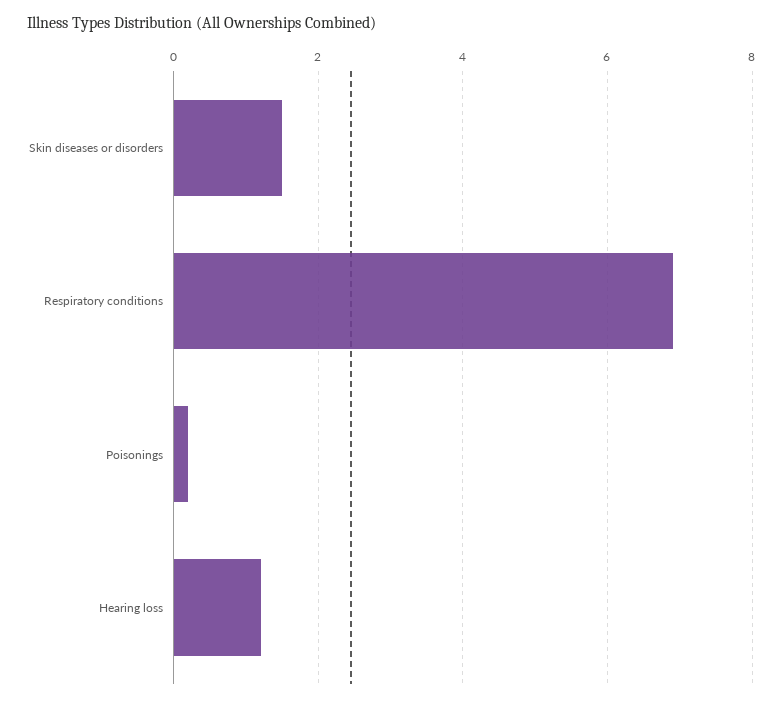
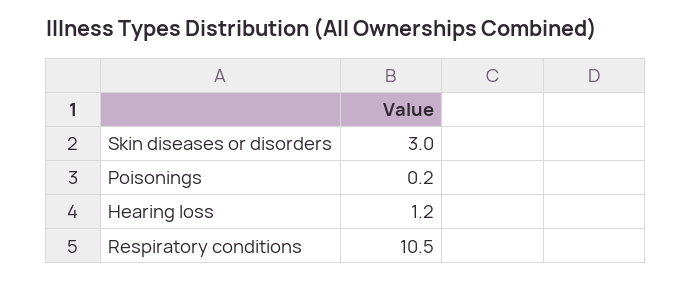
  {
-   "Skin diseases or disorders": 1.5,
+   "Skin diseases or disorders": 3,
-   "Respiratory conditions": 7,
+   "Respiratory conditions": 10.5,
    "Poisonings": 0.2,
    "Hearing loss": 1.2
  }

